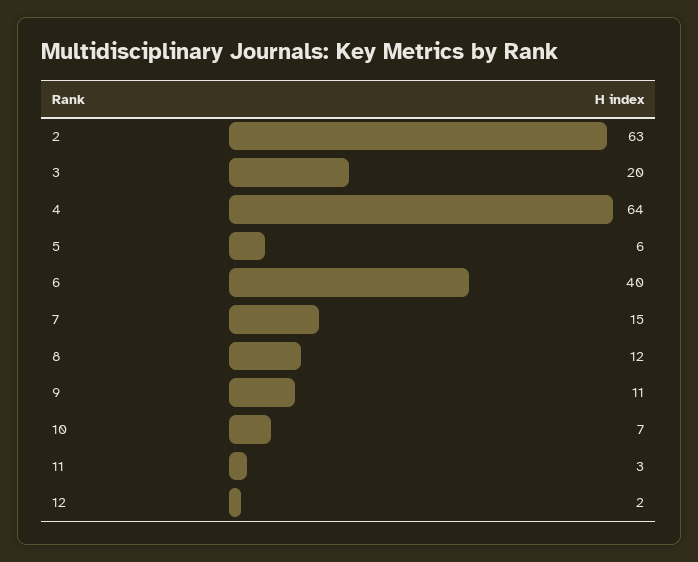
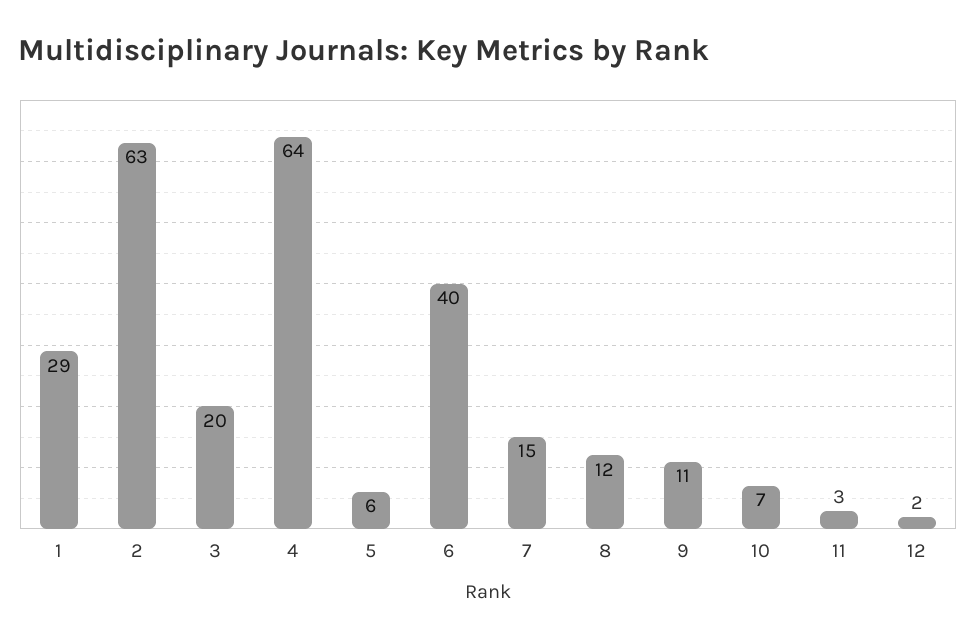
  {
    "2": 63,
    "3": 20,
    "4": 64,
    "5": 6,
    "6": 40,
    "7": 15,
    "8": 12,
    "9": 11,
    "10": 7,
    "11": 3,
-   "12": 2
+   "12": 2,
+   "1": 29
  }

